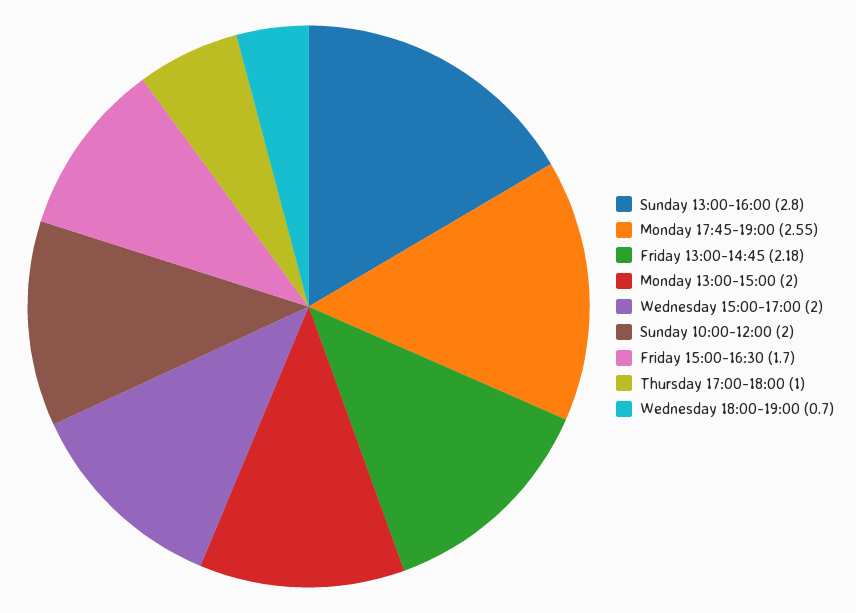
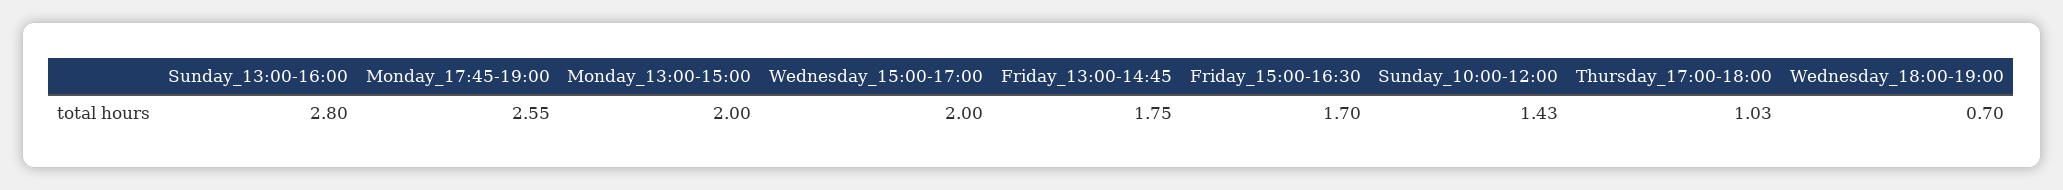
  {
    "Sunday 13:00-16:00": 2.8,
    "Monday 17:45-19:00": 2.55,
-   "Friday 13:00-14:45": 2.18,
+   "Friday 13:00-14:45": 1.75,
    "Monday 13:00-15:00": 2,
    "Wednesday 15:00-17:00": 2,
-   "Sunday 10:00-12:00": 2,
+   "Sunday 10:00-12:00": 1.43,
    "Friday 15:00-16:30": 1.7,
-   "Thursday 17:00-18:00": 1,
+   "Thursday 17:00-18:00": 1.03,
    "Wednesday 18:00-19:00": 0.7
  }

